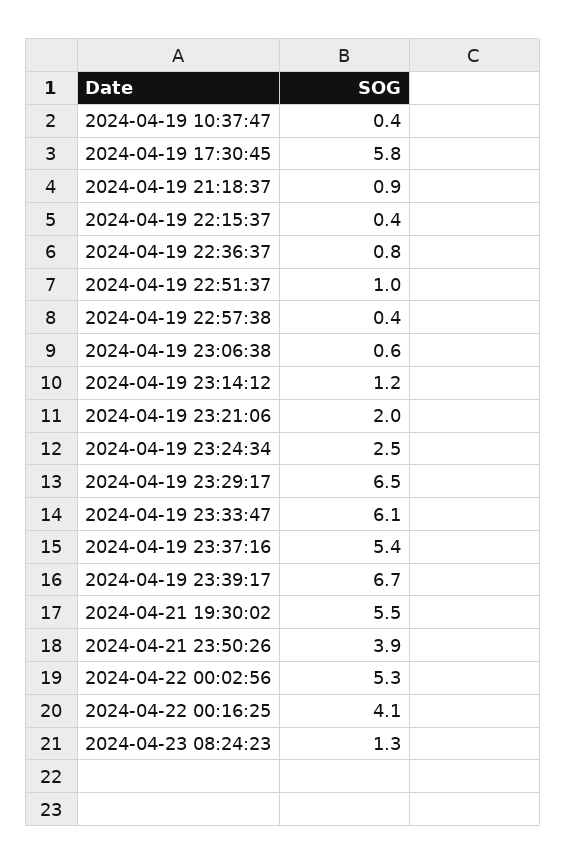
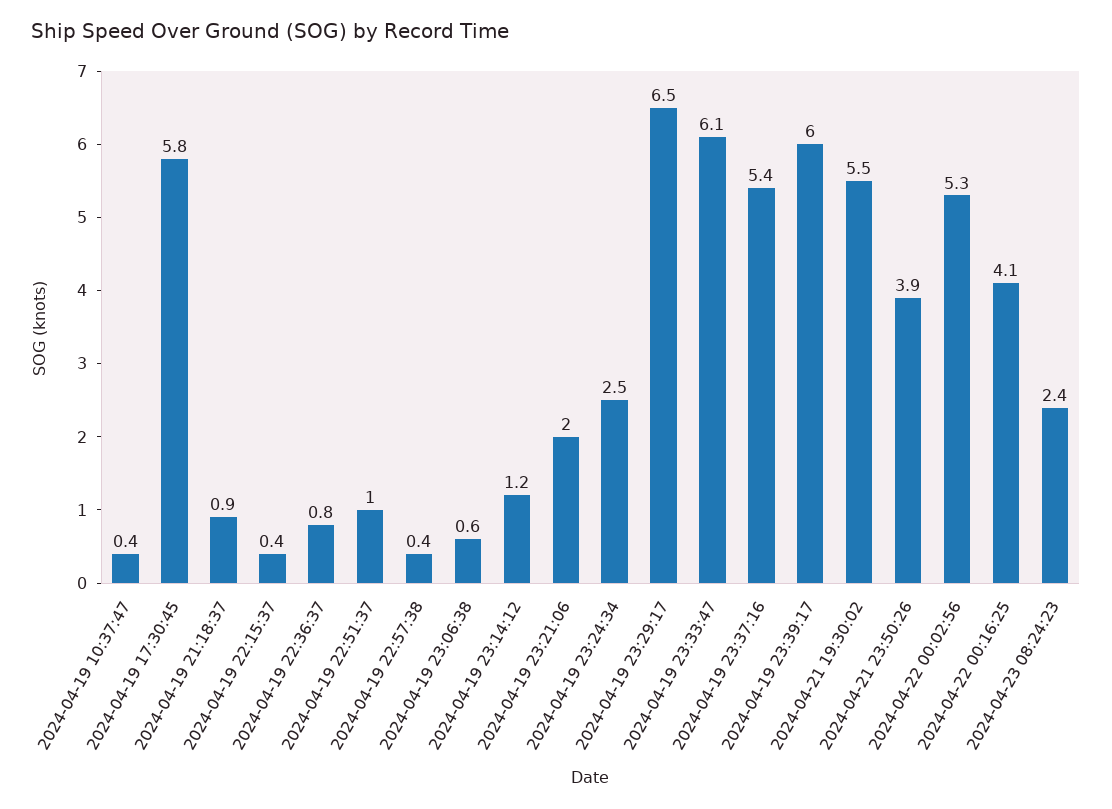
  {
    "2024-04-19 10:37:47": 0.4,
    "2024-04-19 17:30:45": 5.8,
    "2024-04-19 21:18:37": 0.9,
    "2024-04-19 22:15:37": 0.4,
    "2024-04-19 22:36:37": 0.8,
    "2024-04-19 22:51:37": 1,
    "2024-04-19 22:57:38": 0.4,
    "2024-04-19 23:06:38": 0.6,
    "2024-04-19 23:14:12": 1.2,
    "2024-04-19 23:21:06": 2,
    "2024-04-19 23:24:34": 2.5,
    "2024-04-19 23:29:17": 6.5,
    "2024-04-19 23:33:47": 6.1,
    "2024-04-19 23:37:16": 5.4,
-   "2024-04-19 23:39:17": 6.7,
+   "2024-04-19 23:39:17": 6,
    "2024-04-21 19:30:02": 5.5,
    "2024-04-21 23:50:26": 3.9,
    "2024-04-22 00:02:56": 5.3,
    "2024-04-22 00:16:25": 4.1,
-   "2024-04-23 08:24:23": 1.3
+   "2024-04-23 08:24:23": 2.4
  }

